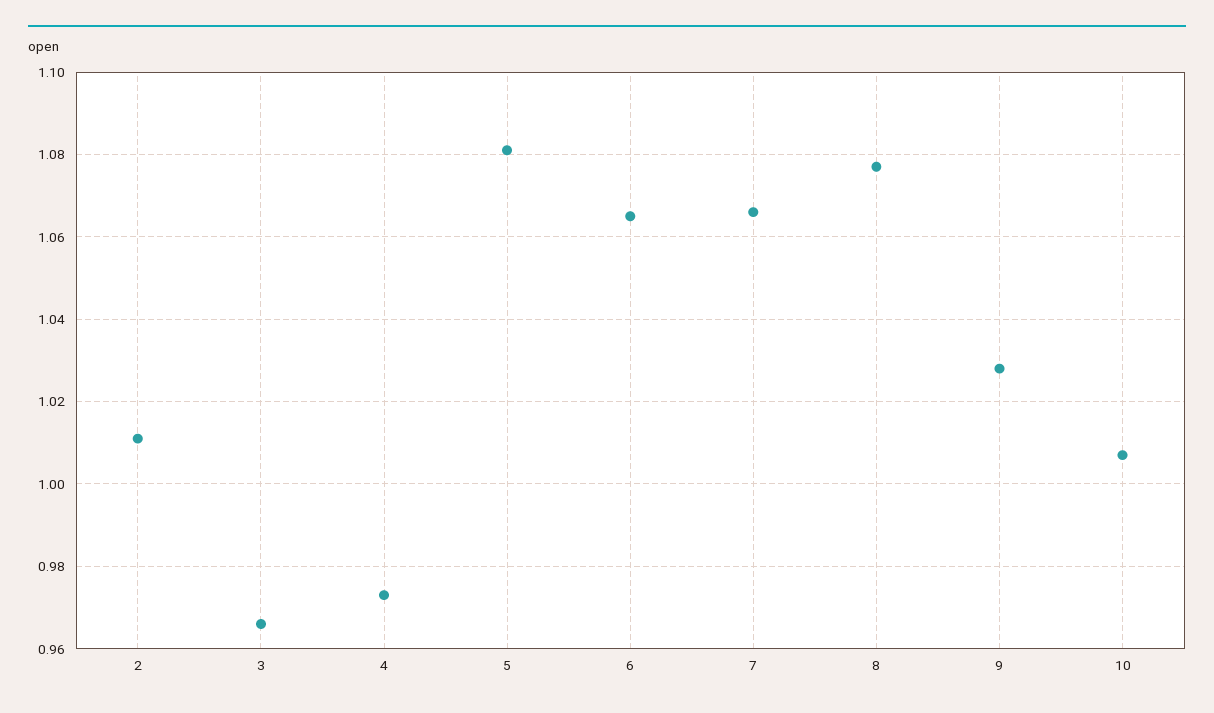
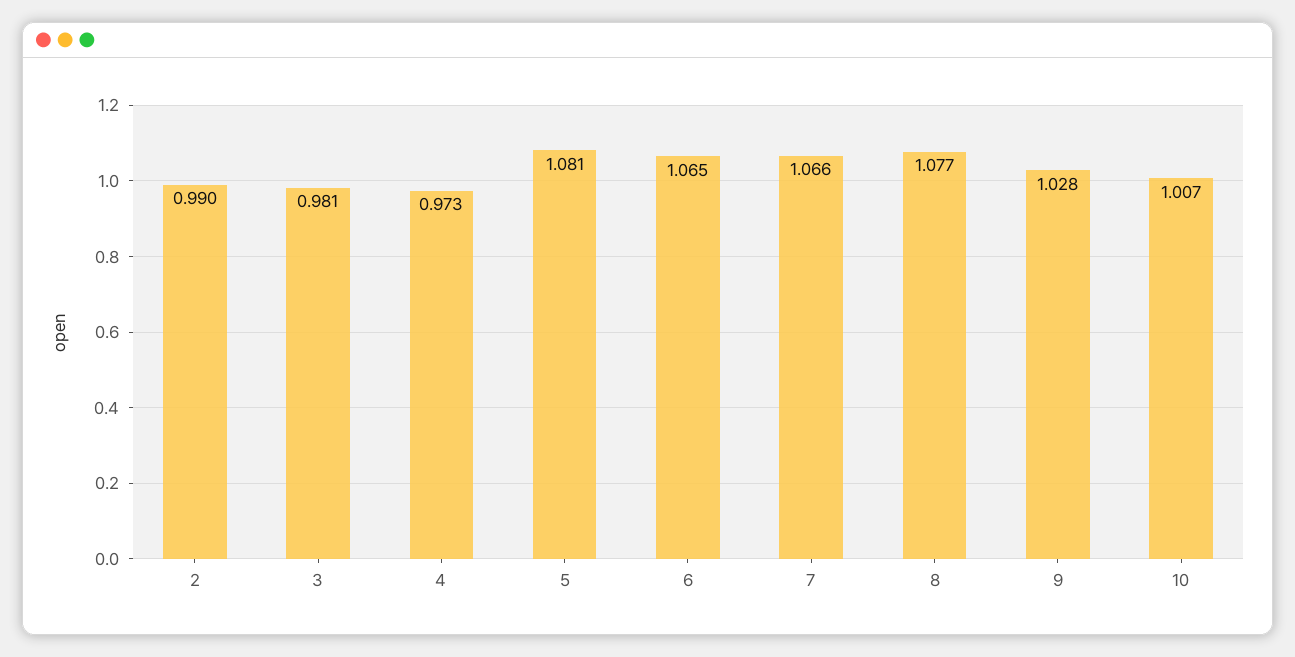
  {
-   "2": 1.01,
+   "2": 0.99,
-   "3": 0.965,
+   "3": 0.981,
    "4": 0.973,
    "5": 1.081,
    "6": 1.065,
    "7": 1.066,
    "8": 1.077,
    "9": 1.028,
    "10": 1.007
  }

